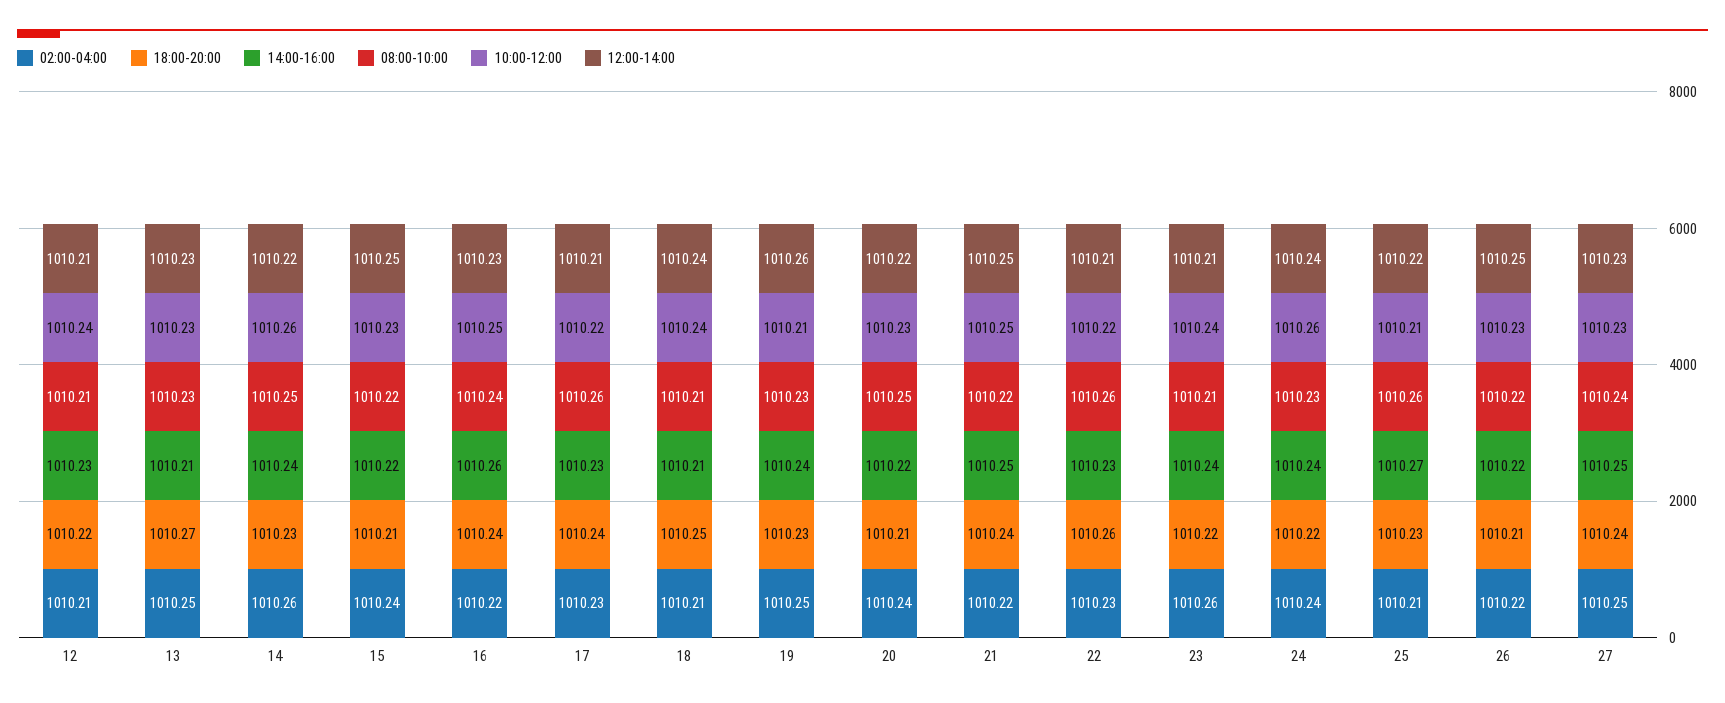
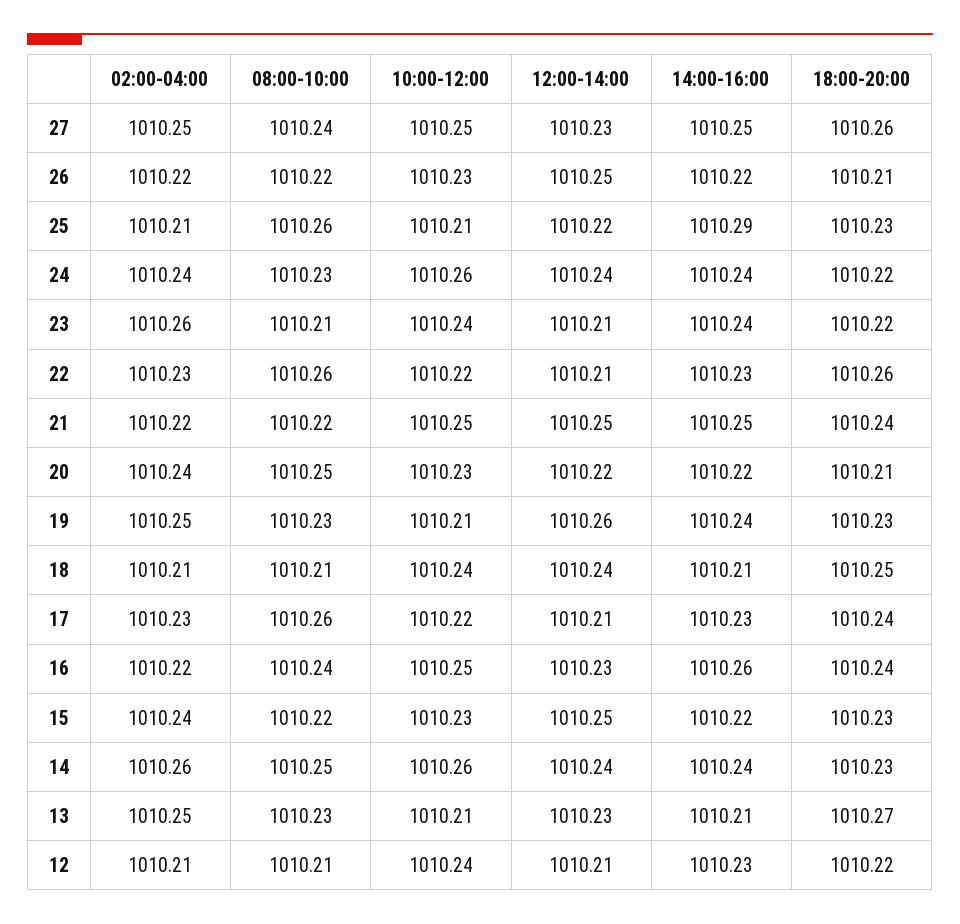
  {
    "02:00-04:00": {
      "12": 1010.21,
      "13": 1010.25,
      "14": 1010.26,
      "15": 1010.24,
      "16": 1010.22,
      "17": 1010.23,
      "18": 1010.21,
      "19": 1010.25,
      "20": 1010.24,
      "21": 1010.22,
      "22": 1010.23,
      "23": 1010.26,
      "24": 1010.24,
      "25": 1010.21,
      "26": 1010.22,
      "27": 1010.25
    },
    "18:00-20:00": {
      "12": 1010.22,
      "13": 1010.27,
      "14": 1010.23,
-     "15": 1010.21,
+     "15": 1010.23,
      "16": 1010.24,
      "17": 1010.24,
      "18": 1010.25,
      "19": 1010.23,
      "20": 1010.21,
      "21": 1010.24,
      "22": 1010.26,
      "23": 1010.22,
      "24": 1010.22,
      "25": 1010.23,
      "26": 1010.21,
-     "27": 1010.24
+     "27": 1010.26
    },
    "14:00-16:00": {
      "12": 1010.23,
      "13": 1010.21,
      "14": 1010.24,
      "15": 1010.22,
      "16": 1010.26,
      "17": 1010.23,
      "18": 1010.21,
      "19": 1010.24,
      "20": 1010.22,
      "21": 1010.25,
      "22": 1010.23,
      "23": 1010.24,
      "24": 1010.24,
-     "25": 1010.27,
+     "25": 1010.29,
      "26": 1010.22,
      "27": 1010.25
    },
    "08:00-10:00": {
      "12": 1010.21,
      "13": 1010.23,
      "14": 1010.25,
      "15": 1010.22,
      "16": 1010.24,
      "17": 1010.26,
      "18": 1010.21,
      "19": 1010.23,
      "20": 1010.25,
      "21": 1010.22,
      "22": 1010.26,
      "23": 1010.21,
      "24": 1010.23,
      "25": 1010.26,
      "26": 1010.22,
      "27": 1010.24
    },
    "10:00-12:00": {
      "12": 1010.24,
-     "13": 1010.23,
+     "13": 1010.21,
      "14": 1010.26,
      "15": 1010.23,
      "16": 1010.25,
      "17": 1010.22,
      "18": 1010.24,
      "19": 1010.21,
      "20": 1010.23,
      "21": 1010.25,
      "22": 1010.22,
      "23": 1010.24,
      "24": 1010.26,
      "25": 1010.21,
      "26": 1010.23,
-     "27": 1010.23
+     "27": 1010.25
    },
    "12:00-14:00": {
      "12": 1010.21,
      "13": 1010.23,
-     "14": 1010.22,
+     "14": 1010.24,
      "15": 1010.25,
      "16": 1010.23,
      "17": 1010.21,
      "18": 1010.24,
      "19": 1010.26,
      "20": 1010.22,
      "21": 1010.25,
      "22": 1010.21,
      "23": 1010.21,
      "24": 1010.24,
      "25": 1010.22,
      "26": 1010.25,
      "27": 1010.23
    }
  }

